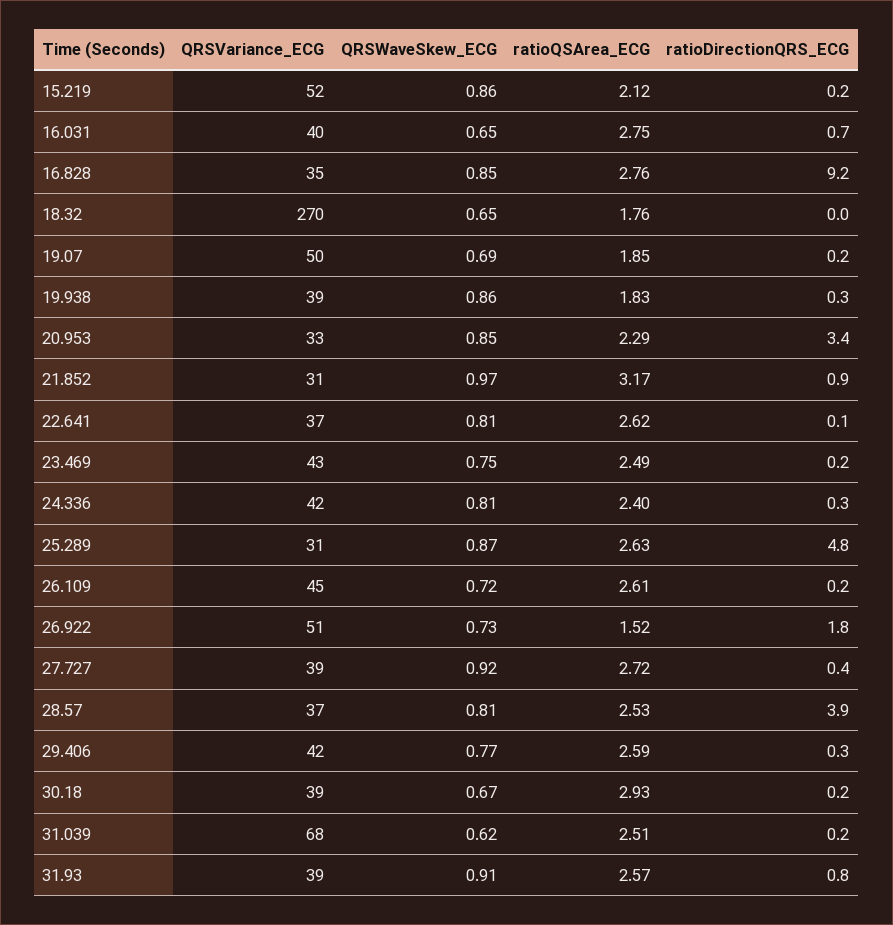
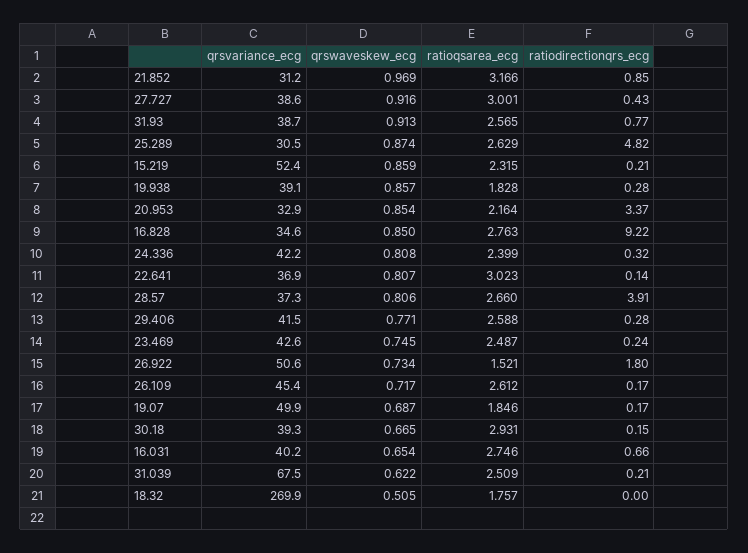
  {
    "QRSVariance_ECG": {
      "15.219": 52.4,
      "16.031": 40.2,
      "16.828": 34.6,
      "18.32": 269.9,
      "19.07": 49.9,
      "19.938": 39.1,
      "20.953": 32.9,
      "21.852": 31.2,
      "22.641": 36.9,
      "23.469": 42.6,
      "24.336": 42.2,
      "25.289": 30.5,
      "26.109": 45.4,
      "26.922": 50.6,
      "27.727": 38.6,
      "28.57": 37.3,
      "29.406": 41.5,
      "30.18": 39.3,
      "31.039": 67.5,
      "31.93": 38.7
    },
    "QRSWaveSkew_ECG": {
      "15.219": 0.859,
      "16.031": 0.654,
      "16.828": 0.85,
-     "18.32": 0.65,
+     "18.32": 0.505,
      "19.07": 0.687,
      "19.938": 0.857,
      "20.953": 0.854,
      "21.852": 0.969,
      "22.641": 0.807,
      "23.469": 0.745,
      "24.336": 0.808,
      "25.289": 0.874,
      "26.109": 0.717,
      "26.922": 0.734,
      "27.727": 0.916,
      "28.57": 0.806,
      "29.406": 0.771,
      "30.18": 0.665,
      "31.039": 0.622,
      "31.93": 0.913
    },
    "ratioQSArea_ECG": {
-     "15.219": 2.12,
+     "15.219": 2.315,
      "16.031": 2.746,
      "16.828": 2.763,
      "18.32": 1.757,
      "19.07": 1.846,
      "19.938": 1.828,
-     "20.953": 2.29,
+     "20.953": 2.164,
      "21.852": 3.166,
-     "22.641": 2.62,
+     "22.641": 3.023,
      "23.469": 2.487,
      "24.336": 2.399,
      "25.289": 2.629,
      "26.109": 2.612,
      "26.922": 1.521,
-     "27.727": 2.72,
+     "27.727": 3.001,
-     "28.57": 2.53,
+     "28.57": 2.66,
      "29.406": 2.588,
      "30.18": 2.931,
      "31.039": 2.509,
      "31.93": 2.565
    },
    "ratioDirectionQRS_ECG": {
      "15.219": 0.21,
      "16.031": 0.66,
      "16.828": 9.22,
      "18.32": 0,
      "19.07": 0.17,
      "19.938": 0.28,
      "20.953": 3.37,
      "21.852": 0.85,
      "22.641": 0.14,
      "23.469": 0.24,
      "24.336": 0.32,
      "25.289": 4.82,
      "26.109": 0.17,
      "26.922": 1.8,
      "27.727": 0.43,
      "28.57": 3.91,
      "29.406": 0.28,
      "30.18": 0.15,
      "31.039": 0.21,
      "31.93": 0.77
    }
  }

